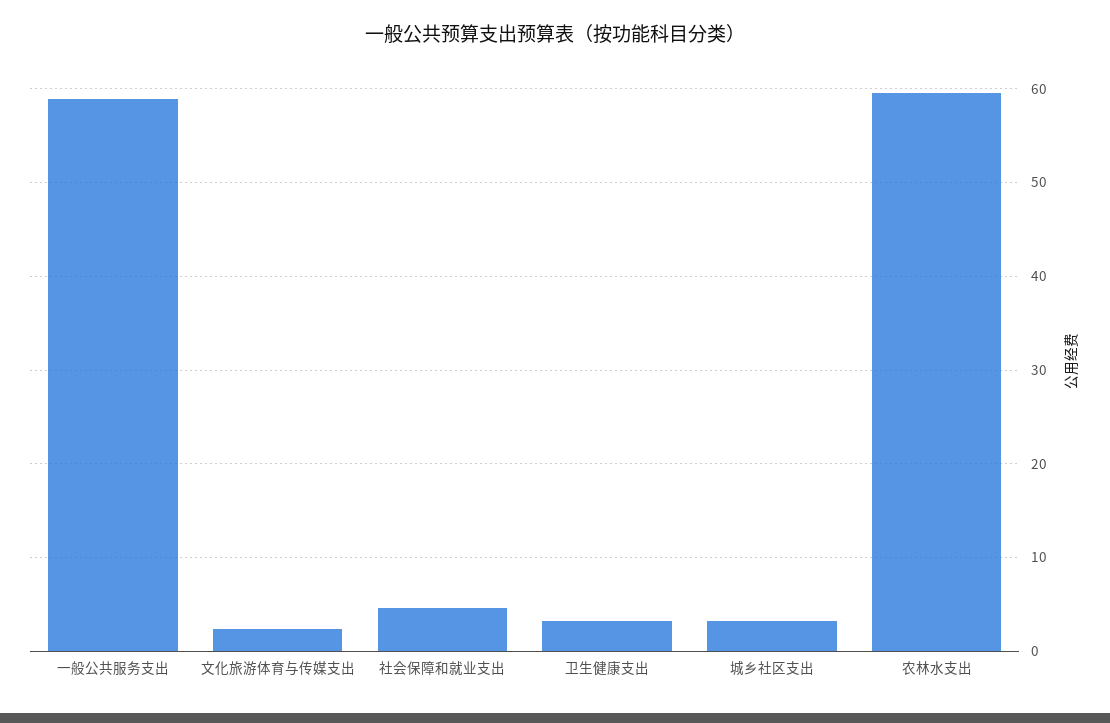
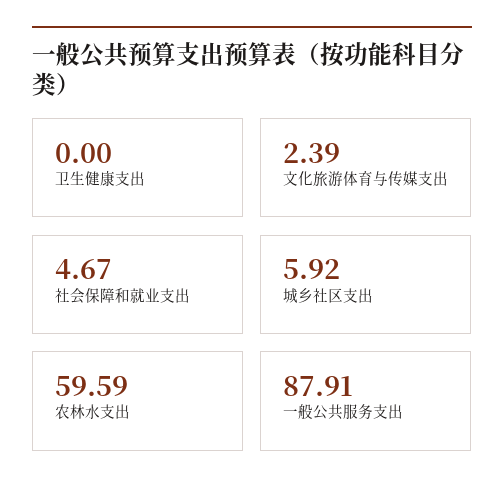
  {
-   "一般公共服务支出": 59,
+   "一般公共服务支出": 87.91,
    "文化旅游体育与传媒支出": 2.39,
    "社会保障和就业支出": 4.67,
-   "卫生健康支出": 3,
+   "卫生健康支出": 0,
-   "城乡社区支出": 3,
+   "城乡社区支出": 5.92,
    "农林水支出": 59.59
  }

